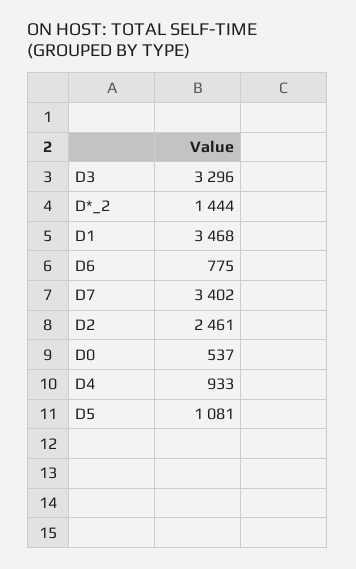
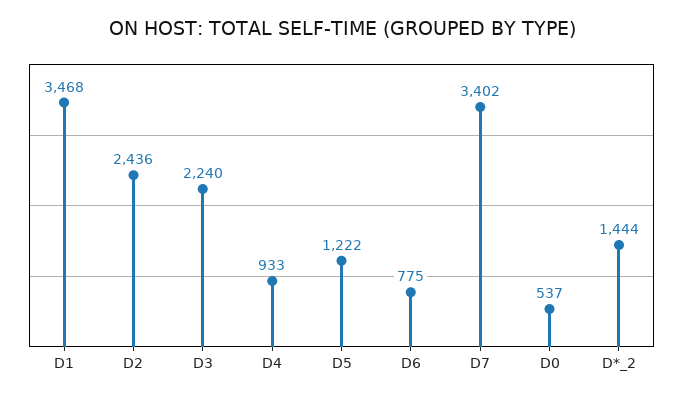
  {
-   "D3": 3296,
+   "D3": 2240,
    "D*_2": 1444,
    "D1": 3468,
    "D6": 775,
    "D7": 3402,
-   "D2": 2461,
+   "D2": 2436,
    "D0": 537,
    "D4": 933,
-   "D5": 1081
+   "D5": 1222
  }

